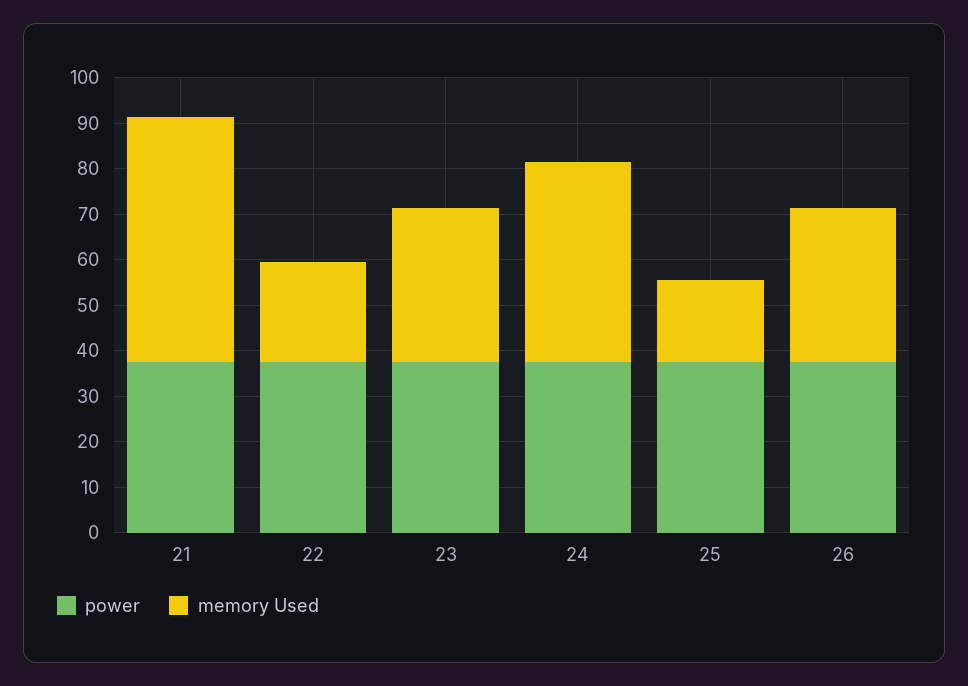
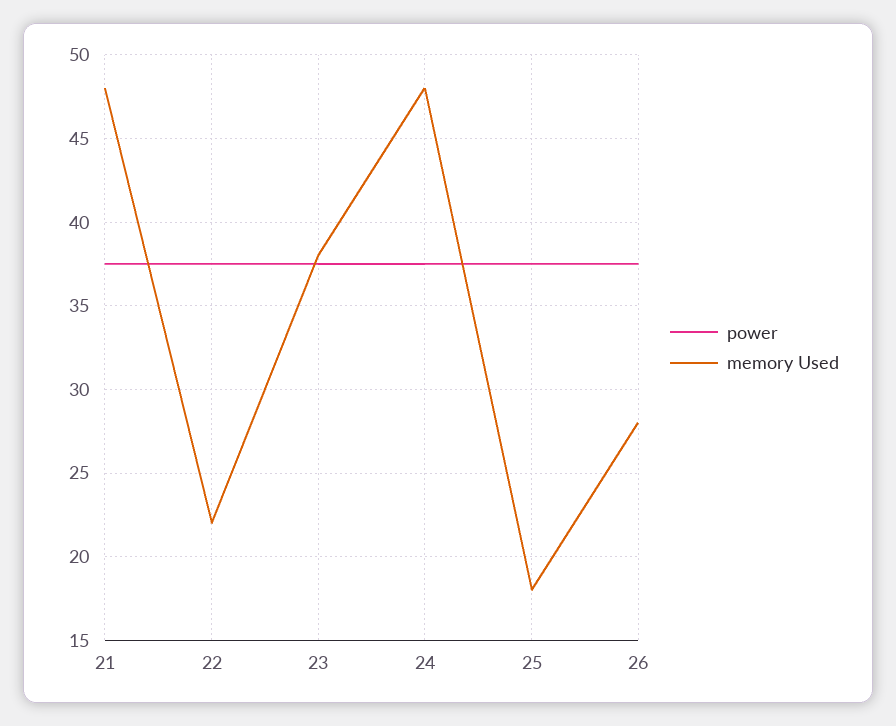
  {
    "power": {
      "21": 37.5,
      "22": 37.5,
      "23": 37.5,
      "24": 37.5,
      "25": 37.5,
      "26": 37.5
    },
    "memory Used": {
-     "21": 54,
+     "21": 48,
      "22": 22,
-     "23": 34,
+     "23": 38,
-     "24": 44,
+     "24": 48,
      "25": 18,
-     "26": 34
+     "26": 28
    }
  }

